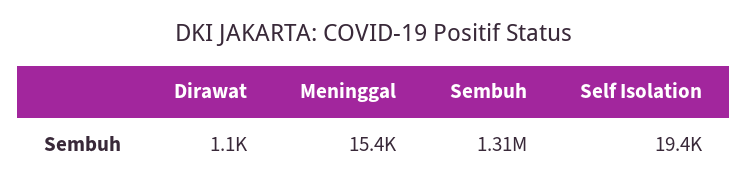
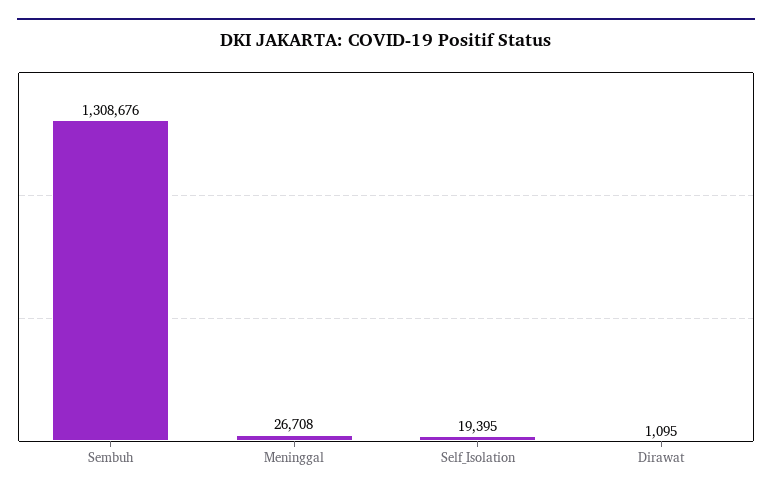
  {
    "Dirawat": 1095,
-   "Meninggal": 15400,
+   "Meninggal": 26708,
    "Sembuh": 1308676,
    "Self Isolation": 19395
  }

